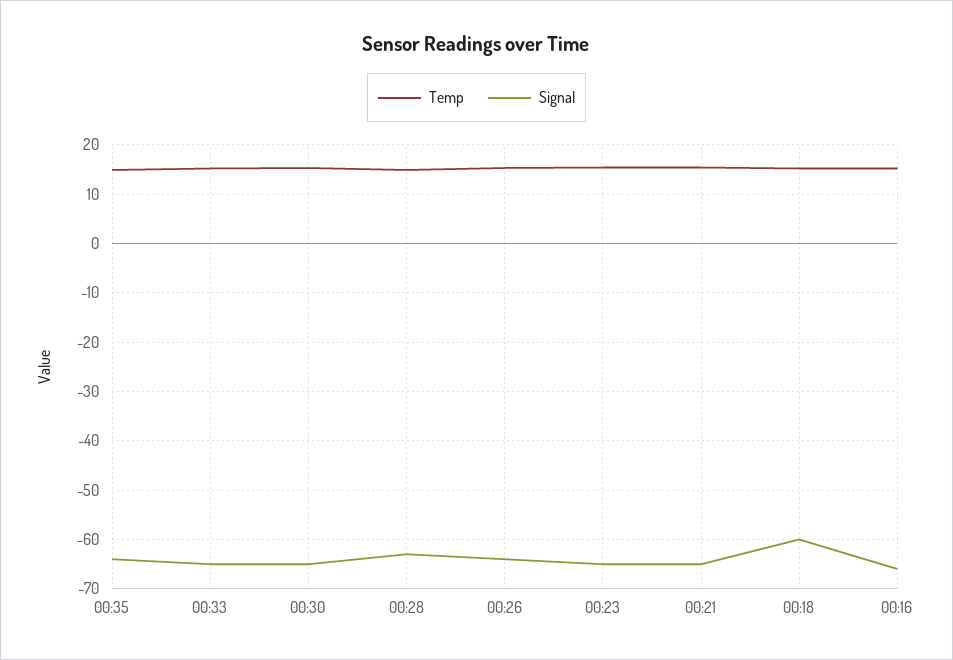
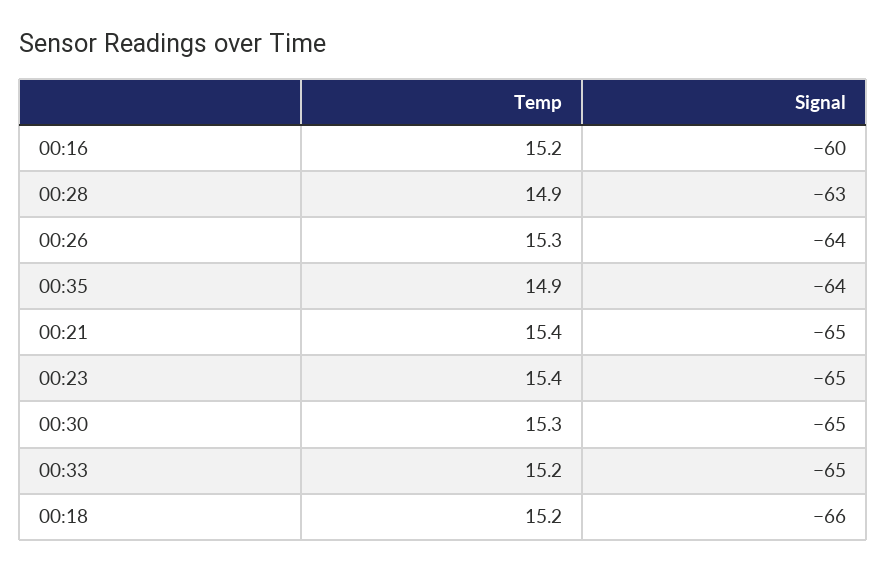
  {
    "Temp": {
      "00:35": 14.9,
      "00:33": 15.2,
      "00:30": 15.3,
      "00:28": 14.9,
      "00:26": 15.3,
      "00:23": 15.4,
      "00:21": 15.4,
      "00:18": 15.2,
      "00:16": 15.2
    },
    "Signal": {
      "00:35": -64,
      "00:33": -65,
      "00:30": -65,
      "00:28": -63,
      "00:26": -64,
      "00:23": -65,
      "00:21": -65,
-     "00:18": -60,
+     "00:18": -66,
-     "00:16": -66
+     "00:16": -60
    }
  }

